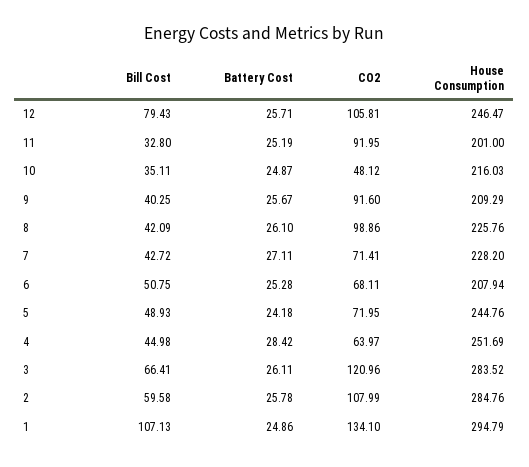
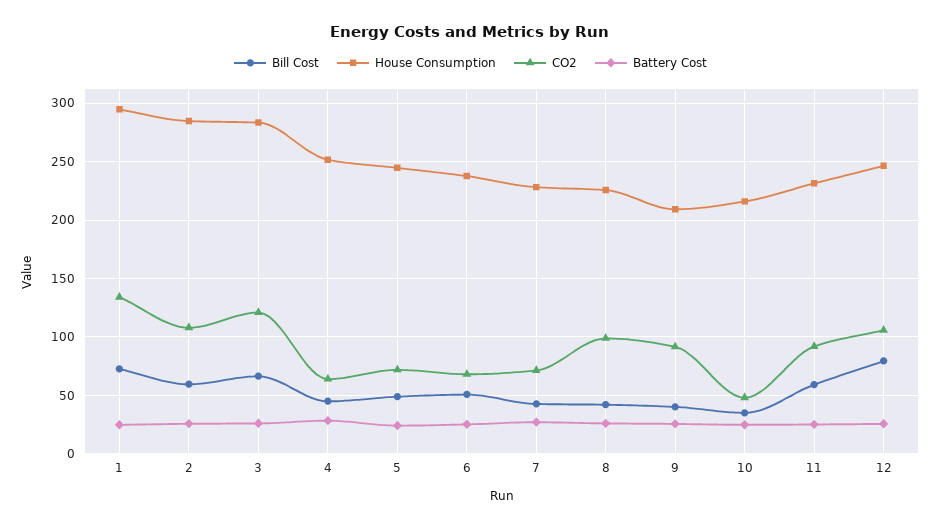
  {
    "Bill Cost": {
      "12": 79.43,
-     "11": 32.8,
+     "11": 60,
      "10": 35.11,
      "9": 40.25,
      "8": 42.09,
      "7": 42.72,
      "6": 50.75,
      "5": 48.93,
      "4": 44.98,
      "3": 66.41,
      "2": 59.58,
-     "1": 107.13
+     "1": 70
    },
    "Battery Cost": {
      "12": 25.71,
      "11": 25.19,
      "10": 24.87,
      "9": 25.67,
      "8": 26.1,
      "7": 27.11,
      "6": 25.28,
      "5": 24.18,
      "4": 28.42,
      "3": 26.11,
      "2": 25.78,
      "1": 24.86
    },
    "CO2": {
      "12": 105.81,
      "11": 91.95,
      "10": 48.12,
      "9": 91.6,
      "8": 98.86,
      "7": 71.41,
      "6": 68.11,
      "5": 71.95,
      "4": 63.97,
      "3": 120.96,
      "2": 107.99,
      "1": 134.1
    },
    "House Consumption": {
      "12": 246.47,
-     "11": 201,
+     "11": 230,
      "10": 216.03,
      "9": 209.29,
      "8": 225.76,
      "7": 228.2,
-     "6": 207.94,
+     "6": 240,
      "5": 244.76,
      "4": 251.69,
      "3": 283.52,
      "2": 284.76,
      "1": 294.79
    }
  }

